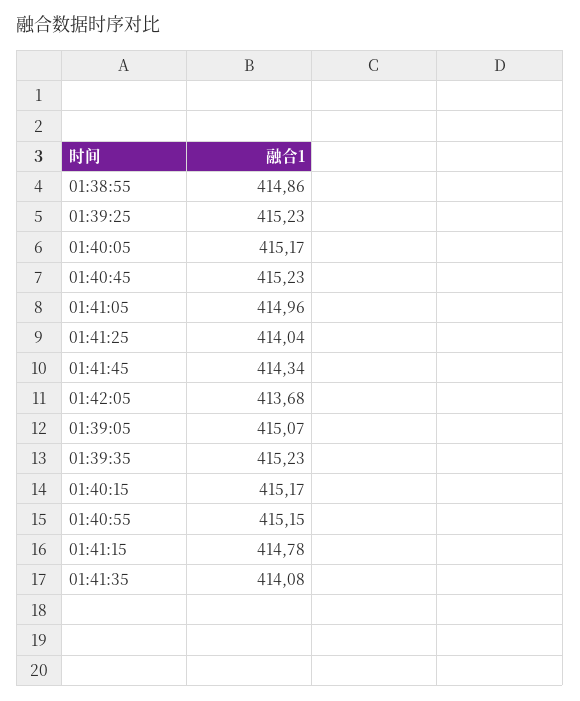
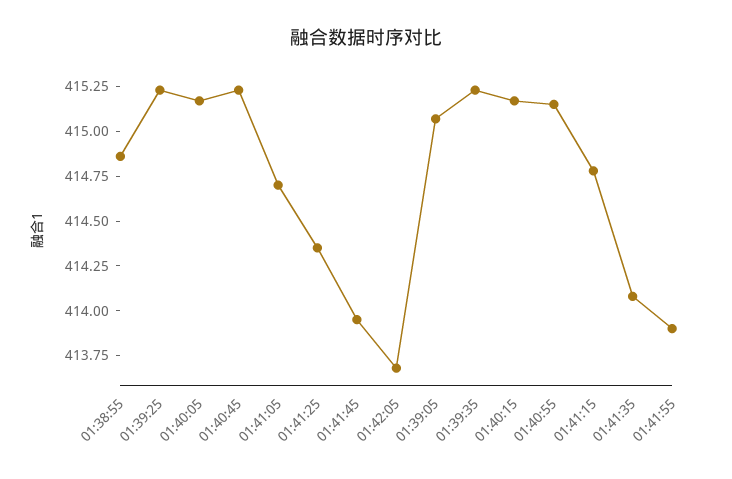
  {
    "01:38:55": 414.86,
    "01:39:25": 415.23,
    "01:40:05": 415.17,
    "01:40:45": 415.23,
-   "01:41:05": 414.96,
+   "01:41:05": 414.7,
-   "01:41:25": 414.04,
+   "01:41:25": 414.35,
-   "01:41:45": 414.34,
+   "01:41:45": 413.95,
    "01:42:05": 413.68,
    "01:39:05": 415.07,
    "01:39:35": 415.23,
    "01:40:15": 415.17,
    "01:40:55": 415.15,
    "01:41:15": 414.78,
-   "01:41:35": 414.08
+   "01:41:35": 414.08,
+   "01:41:55": 413.9
  }

